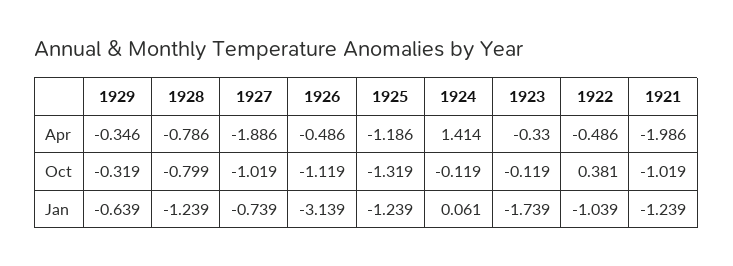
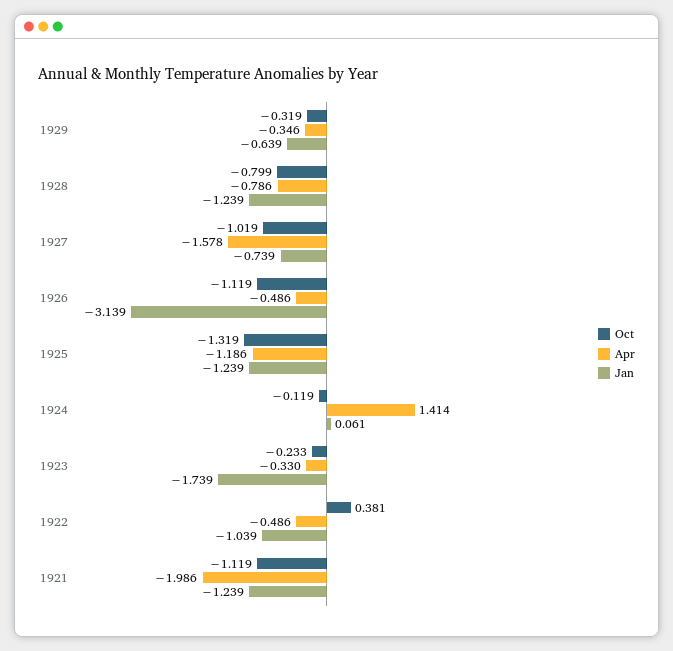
  {
    "Apr": {
      "1929": -0.346,
      "1928": -0.786,
-     "1927": -1.886,
+     "1927": -1.578,
      "1926": -0.486,
      "1925": -1.186,
      "1924": 1.414,
      "1923": -0.33,
      "1922": -0.486,
      "1921": -1.986
    },
    "Oct": {
      "1929": -0.319,
      "1928": -0.799,
      "1927": -1.019,
      "1926": -1.119,
      "1925": -1.319,
      "1924": -0.119,
-     "1923": -0.119,
+     "1923": -0.233,
      "1922": 0.381,
-     "1921": -1.019
+     "1921": -1.119
    },
    "Jan": {
      "1929": -0.639,
      "1928": -1.239,
      "1927": -0.739,
      "1926": -3.139,
      "1925": -1.239,
      "1924": 0.061,
      "1923": -1.739,
      "1922": -1.039,
      "1921": -1.239
    }
  }

